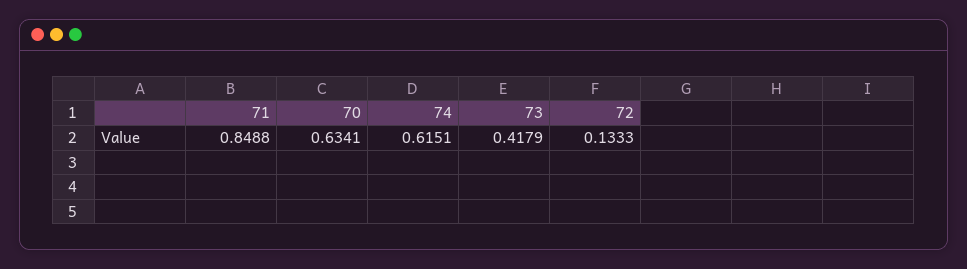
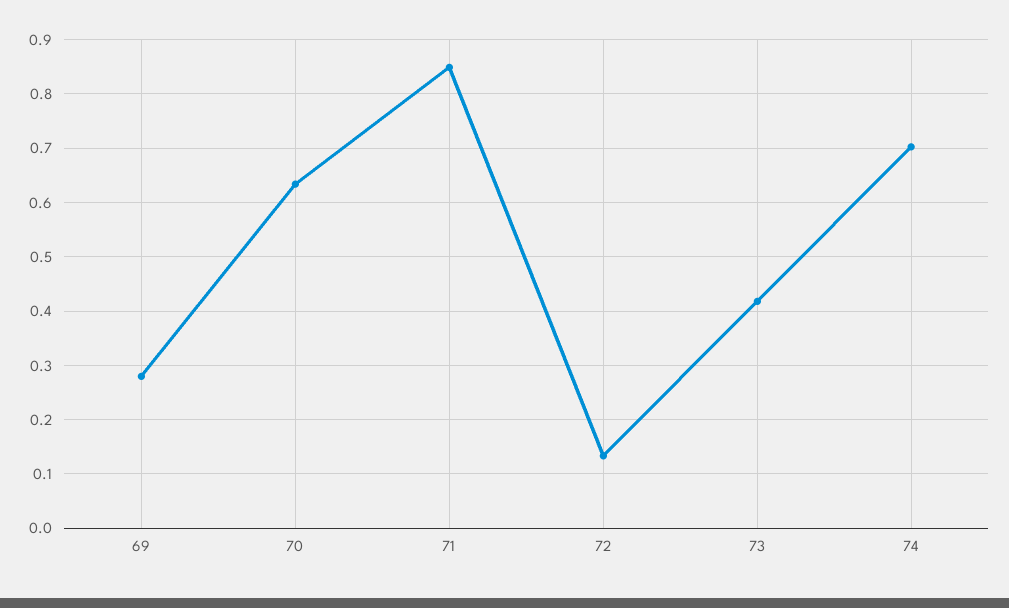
  {
    "71": 0.8488,
    "70": 0.6341,
-   "74": 0.6151,
+   "74": 0.7,
    "73": 0.4179,
-   "72": 0.1333
+   "72": 0.1333,
+   "69": 0.28
  }

